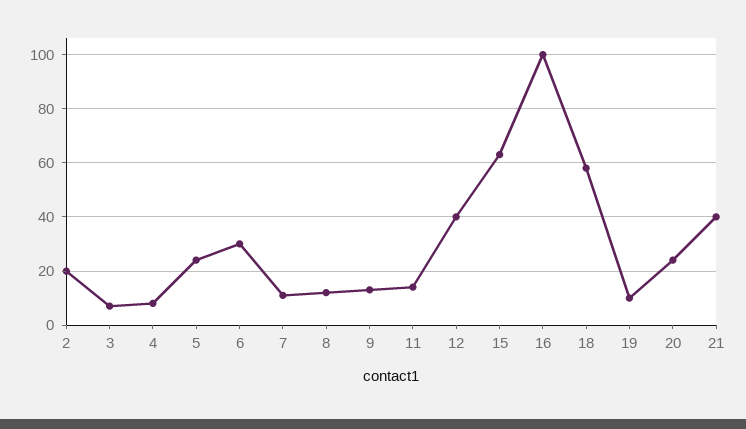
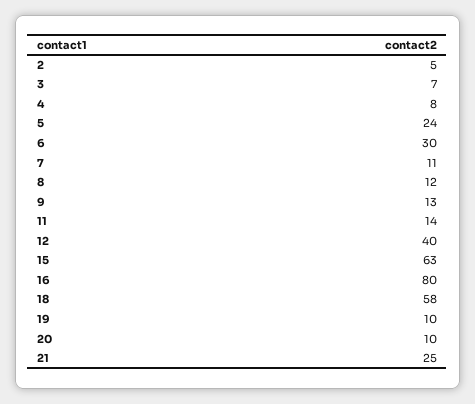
  {
-   "2": 20,
+   "2": 5,
    "3": 7,
    "4": 8,
    "5": 24,
    "6": 30,
    "7": 11,
    "8": 12,
    "9": 13,
    "11": 14,
    "12": 40,
    "15": 63,
-   "16": 100,
+   "16": 80,
    "18": 58,
    "19": 10,
-   "20": 25,
+   "20": 10,
-   "21": 40
+   "21": 25
  }

